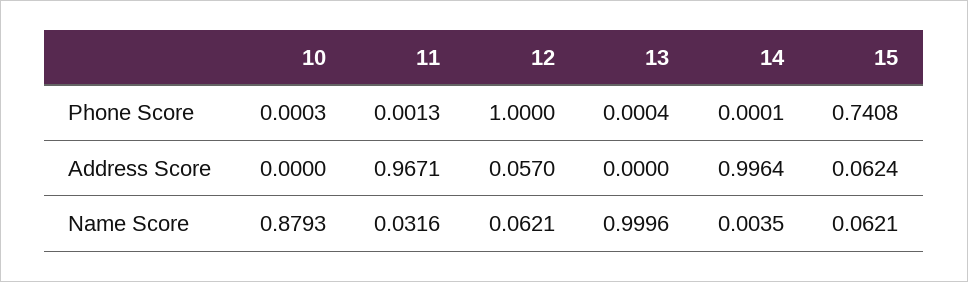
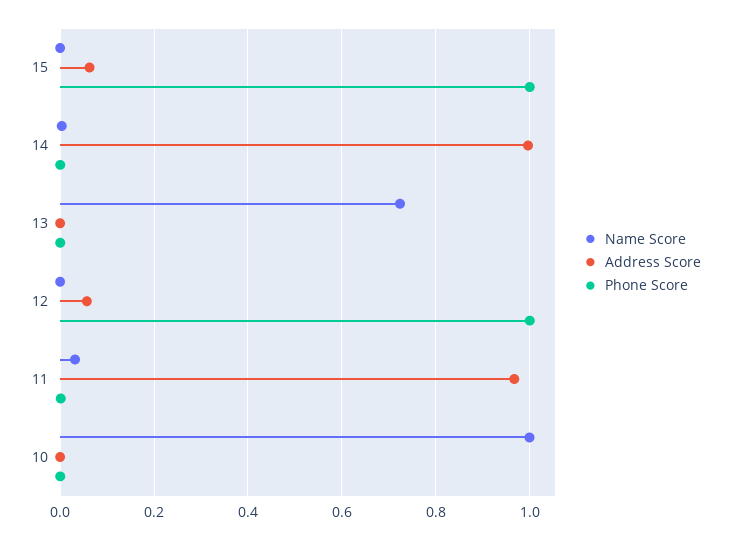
  {
    "Phone Score": {
      "10": 0.0003,
      "11": 0.0013,
      "12": 1,
      "13": 0.0004,
      "14": 0.0001,
-     "15": 0.7408
+     "15": 1
    },
    "Address Score": {
      "10": 0,
      "11": 0.9671,
      "12": 0.057,
      "13": 0,
      "14": 0.9964,
      "15": 0.0624
    },
    "Name Score": {
-     "10": 0.8793,
+     "10": 1,
      "11": 0.0316,
-     "12": 0.0621,
+     "12": 0,
-     "13": 0.9996,
+     "13": 0.72,
      "14": 0.0035,
-     "15": 0.0621
+     "15": 0
    }
  }

